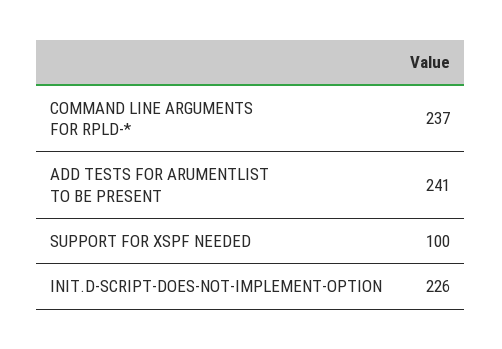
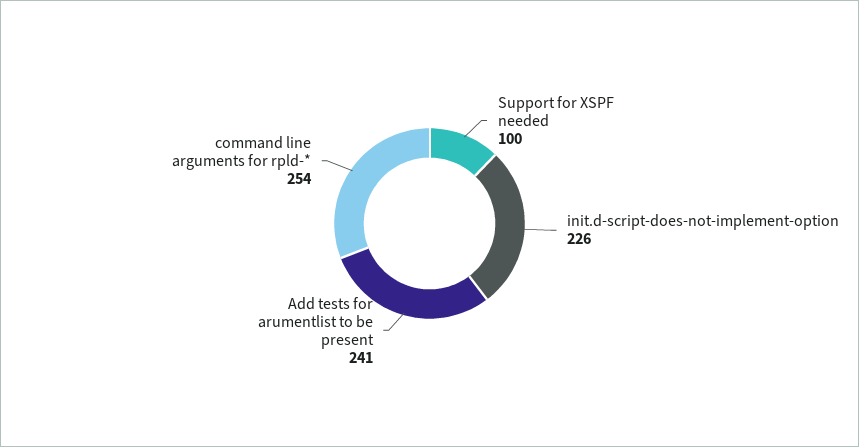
  {
-   "COMMAND LINE ARGUMENTS FOR RPLD-*": 237,
+   "COMMAND LINE ARGUMENTS FOR RPLD-*": 254,
    "ADD TESTS FOR ARUMENTLIST TO BE PRESENT": 241,
    "SUPPORT FOR XSPF NEEDED": 100,
    "INIT.D-SCRIPT-DOES-NOT-IMPLEMENT-OPTION": 226
  }

